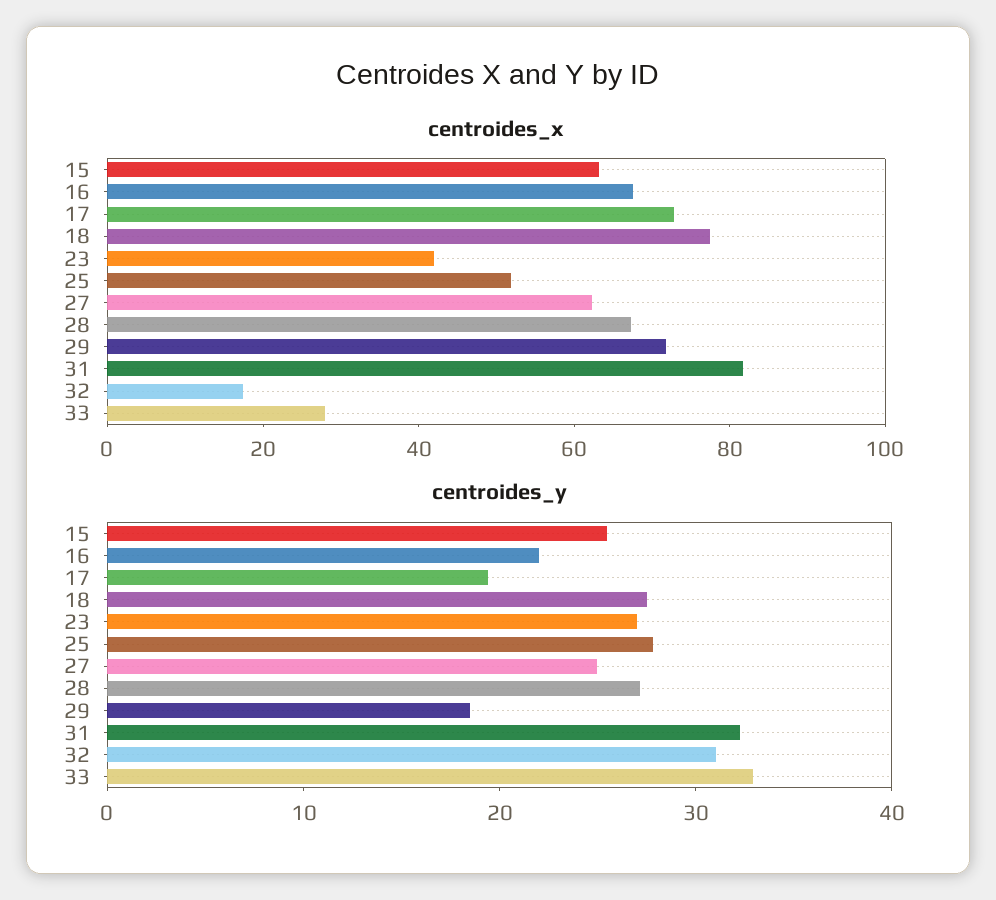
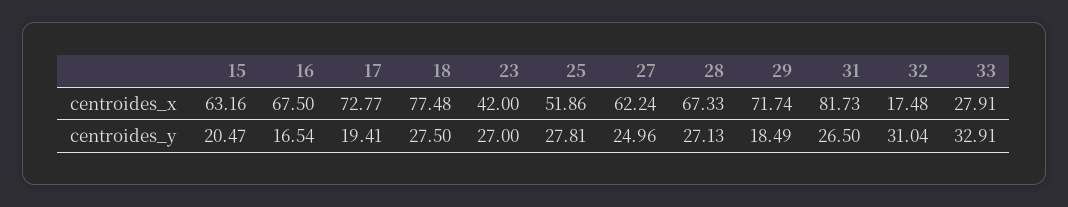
  {
    "centroides_x": {
      "15": 63.16,
      "16": 67.5,
      "17": 72.77,
      "18": 77.48,
      "23": 42,
      "25": 51.86,
      "27": 62.24,
      "28": 67.33,
      "29": 71.74,
      "31": 81.73,
      "32": 17.48,
      "33": 27.91
    },
    "centroides_y": {
-     "15": 26,
+     "15": 20.47,
-     "16": 22,
+     "16": 16.54,
      "17": 19.41,
      "18": 27.5,
      "23": 27,
      "25": 27.81,
      "27": 24.96,
      "28": 27.13,
      "29": 18.49,
-     "31": 32,
+     "31": 26.5,
      "32": 31.04,
      "33": 32.91
    }
  }

